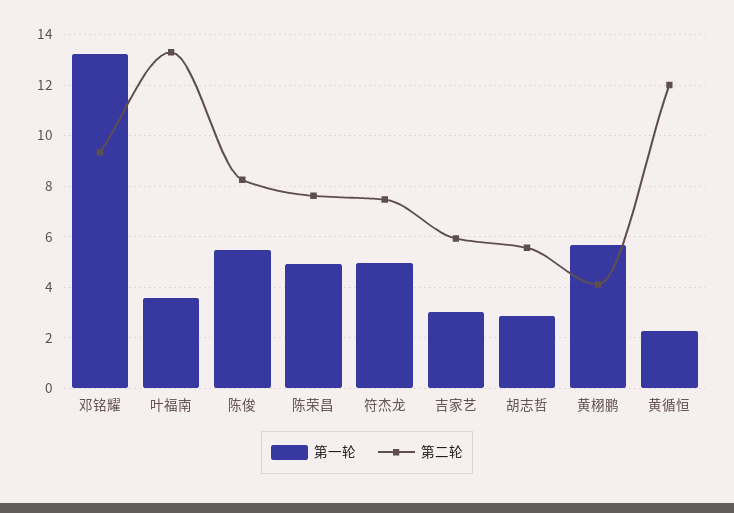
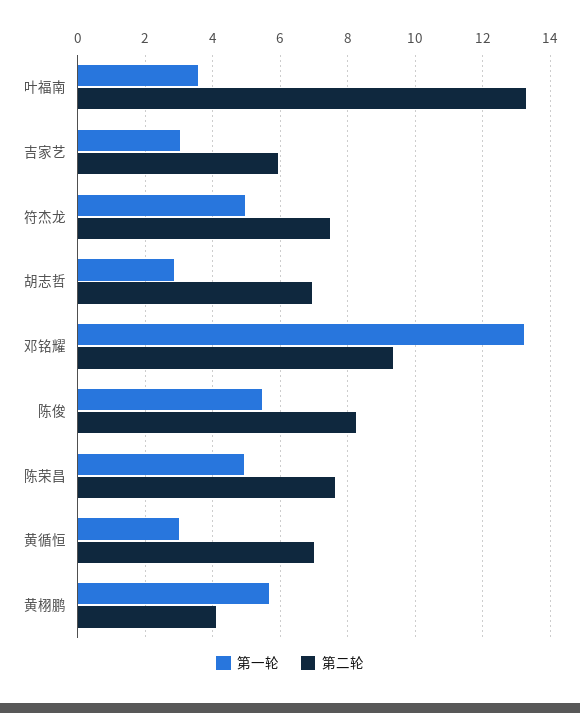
  {
    "第一轮": {
      "邓铭耀": 13.2,
      "叶福南": 3.6,
      "陈俊": 5.4,
      "陈荣昌": 5,
      "符杰龙": 5,
      "吉家艺": 3,
      "胡志哲": 2.8,
      "黄栩鹏": 5.6,
-     "黄循恒": 2.25
+     "黄循恒": 3
    },
    "第二轮": {
      "邓铭耀": 9.4,
      "叶福南": 13.4,
      "陈俊": 8.2,
      "陈荣昌": 7.6,
      "符杰龙": 7.4,
      "吉家艺": 6,
-     "胡志哲": 5.5,
+     "胡志哲": 7,
      "黄栩鹏": 4.2,
-     "黄循恒": 12
+     "黄循恒": 7
    }
  }

